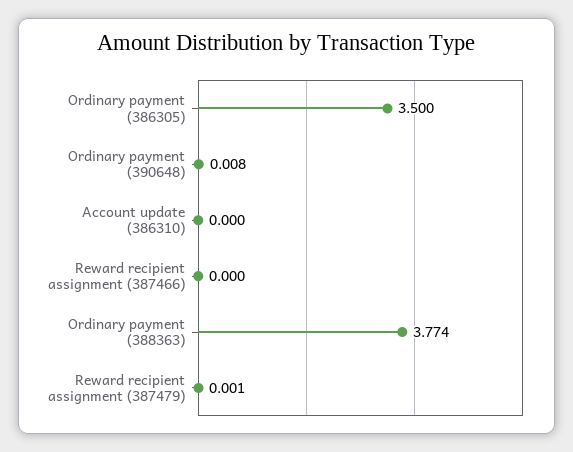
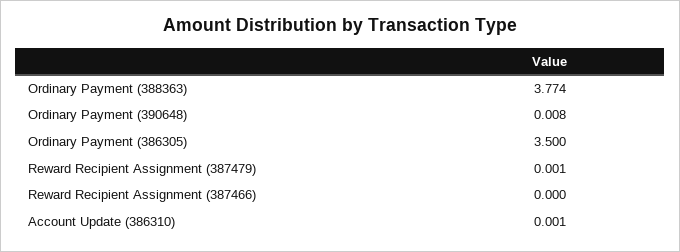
  {
    "Ordinary payment (386305)": 3.5,
    "Ordinary payment (390648)": 0.008,
-   "Account update (386310)": 0,
+   "Account update (386310)": 0.001,
    "Reward recipient assignment (387466)": 0,
    "Ordinary payment (388363)": 3.774,
    "Reward recipient assignment (387479)": 0.001
  }

